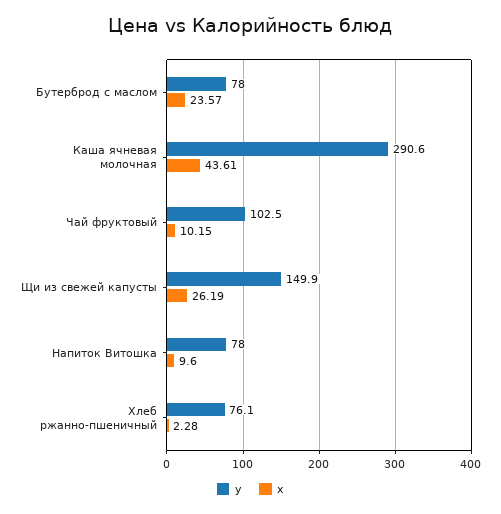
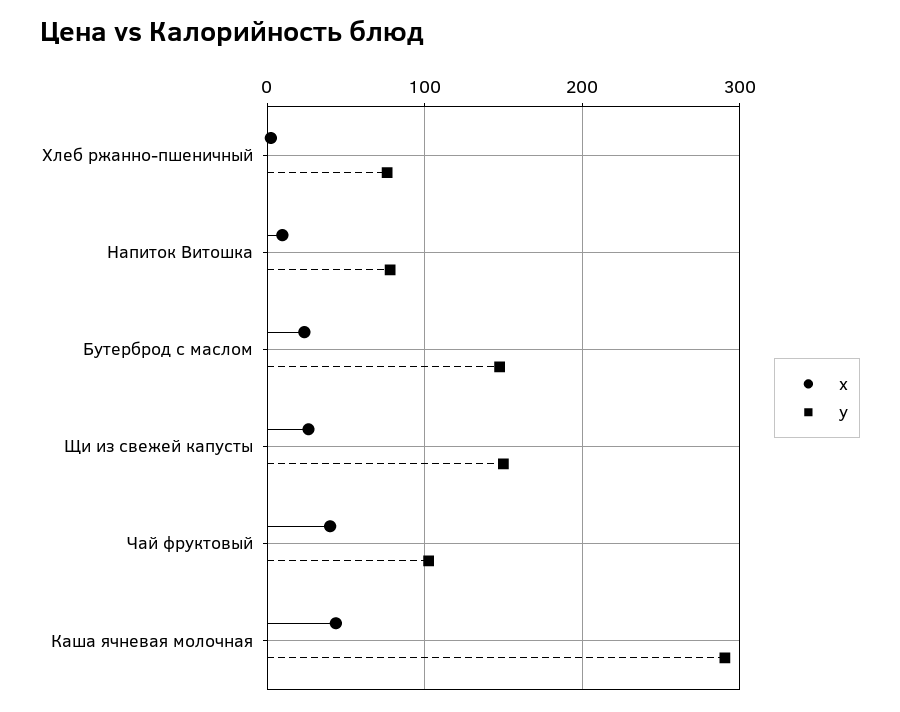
  {
    "y": {
-     "Бутерброд с маслом": 78,
+     "Бутерброд с маслом": 150,
      "Каша ячневая молочная": 290.6,
      "Чай фруктовый": 102.5,
      "Щи из свежей капусты": 149.9,
      "Напиток Витошка": 78,
      "Хлеб ржанно-пшеничный": 76.1
    },
    "x": {
      "Бутерброд с маслом": 23.57,
      "Каша ячневая молочная": 43.61,
-     "Чай фруктовый": 10.15,
+     "Чай фруктовый": 40,
      "Щи из свежей капусты": 26.19,
      "Напиток Витошка": 9.6,
      "Хлеб ржанно-пшеничный": 2.28
    }
  }

